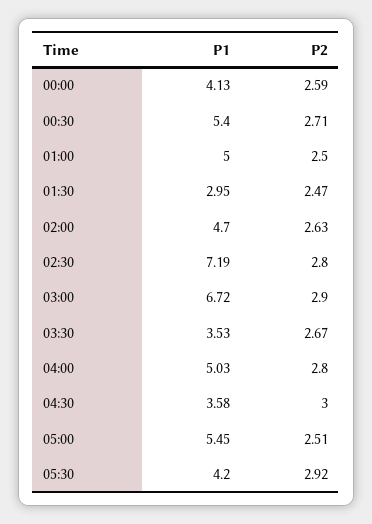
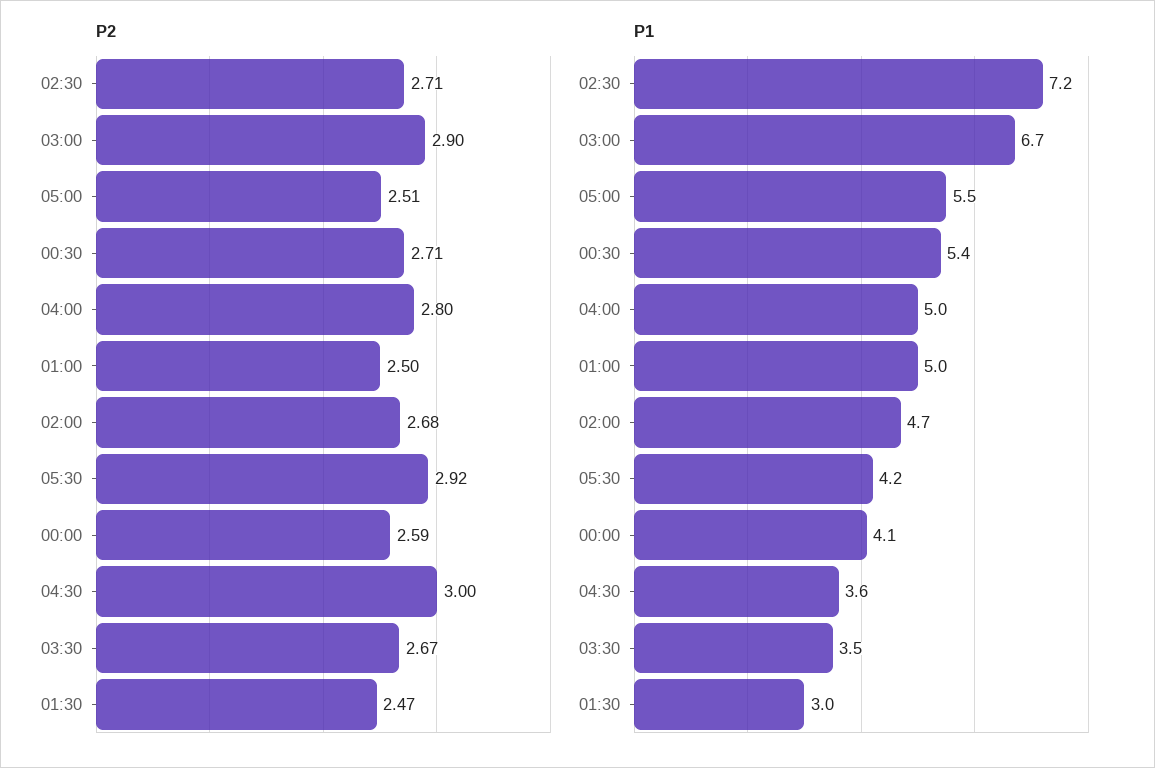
  {
    "P1": {
      "00:00": 4.13,
      "00:30": 5.4,
      "01:00": 5,
      "01:30": 2.95,
      "02:00": 4.7,
      "02:30": 7.19,
      "03:00": 6.72,
      "03:30": 3.53,
      "04:00": 5.03,
      "04:30": 3.58,
      "05:00": 5.45,
      "05:30": 4.2
    },
    "P2": {
      "00:00": 2.59,
      "00:30": 2.71,
      "01:00": 2.5,
      "01:30": 2.47,
-     "02:00": 2.63,
+     "02:00": 2.68,
-     "02:30": 2.8,
+     "02:30": 2.71,
      "03:00": 2.9,
      "03:30": 2.67,
      "04:00": 2.8,
      "04:30": 3,
      "05:00": 2.51,
      "05:30": 2.92
    }
  }

